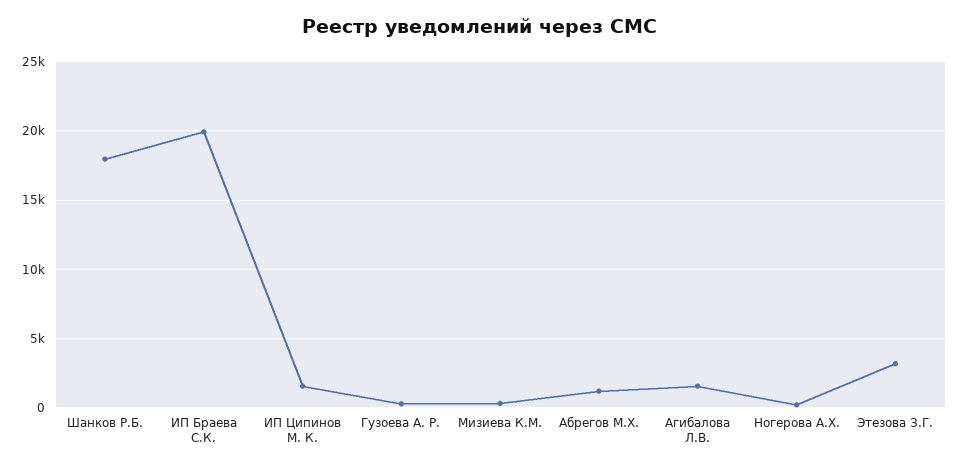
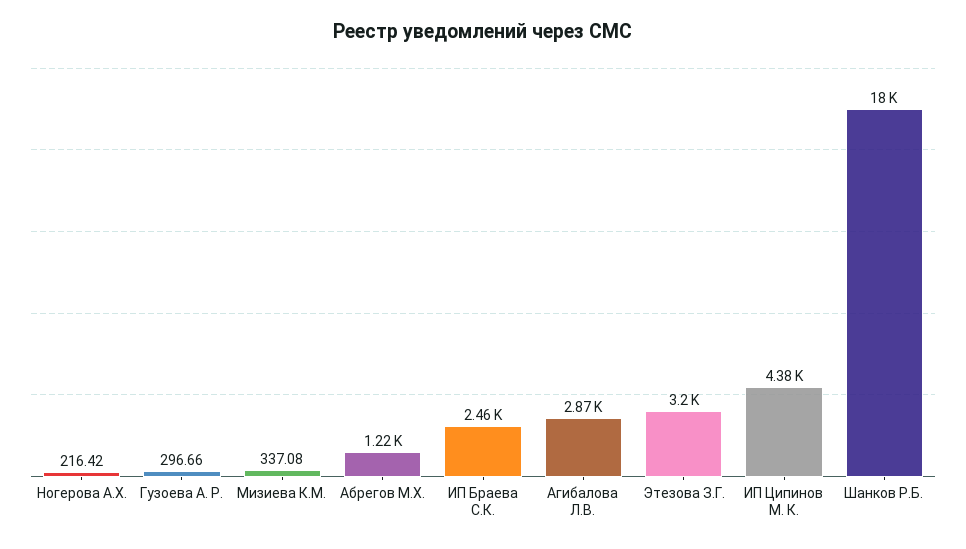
  {
    "Шанков Р.Б.": 18000,
-   "ИП Браева С.К.": 20000,
+   "ИП Браева С.К.": 2460,
-   "ИП Ципинов М. К.": 1500,
+   "ИП Ципинов М. К.": 4380,
    "Гузоева А. Р.": 296.66,
    "Мизиева К.М.": 337.08,
    "Абрегов М.Х.": 1220,
-   "Агибалова Л.В.": 1500,
+   "Агибалова Л.В.": 2870,
    "Ногерова А.Х.": 216.42,
    "Этезова З.Г.": 3200
  }

